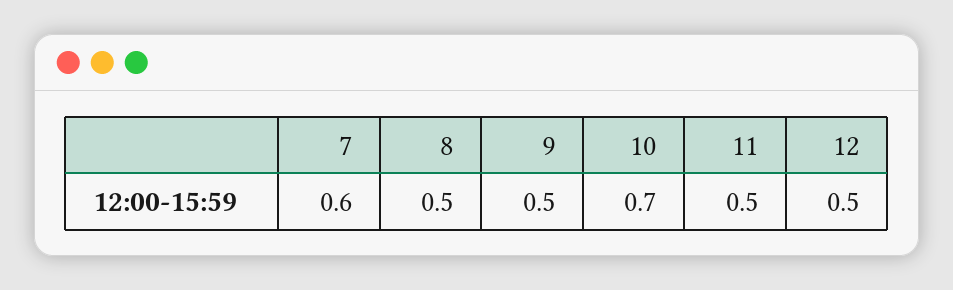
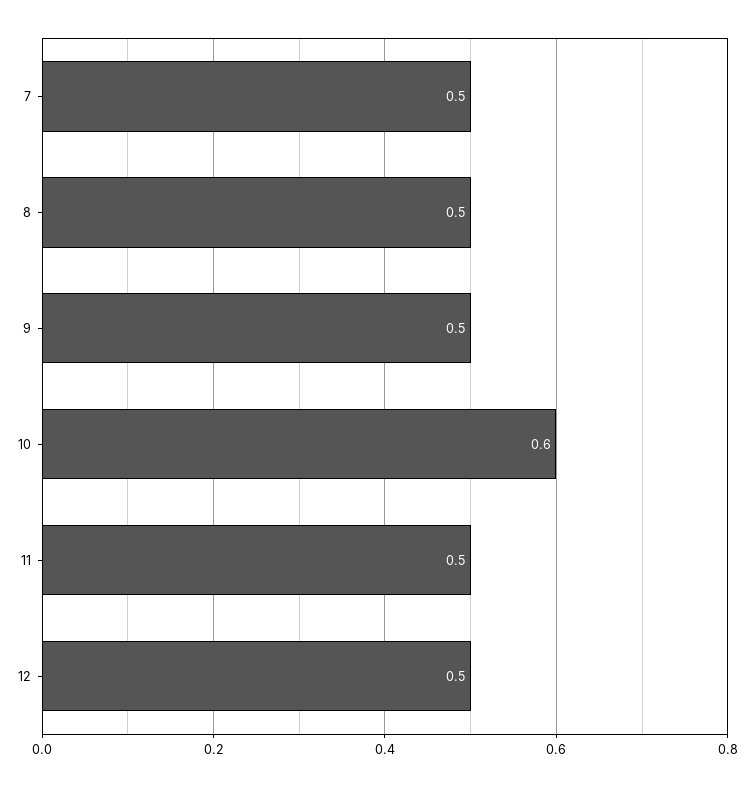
  {
-   "7": 0.6,
+   "7": 0.5,
    "8": 0.5,
    "9": 0.5,
-   "10": 0.7,
+   "10": 0.6,
    "11": 0.5,
    "12": 0.5
  }

